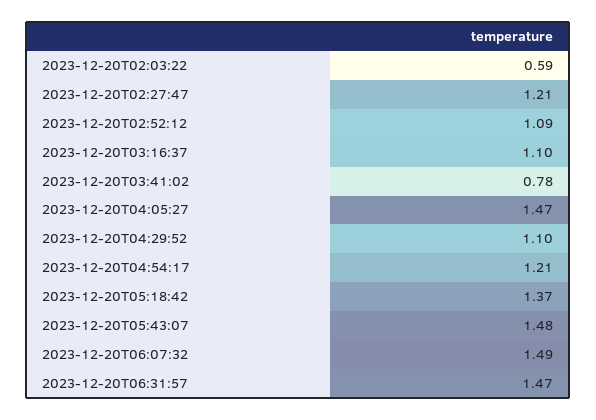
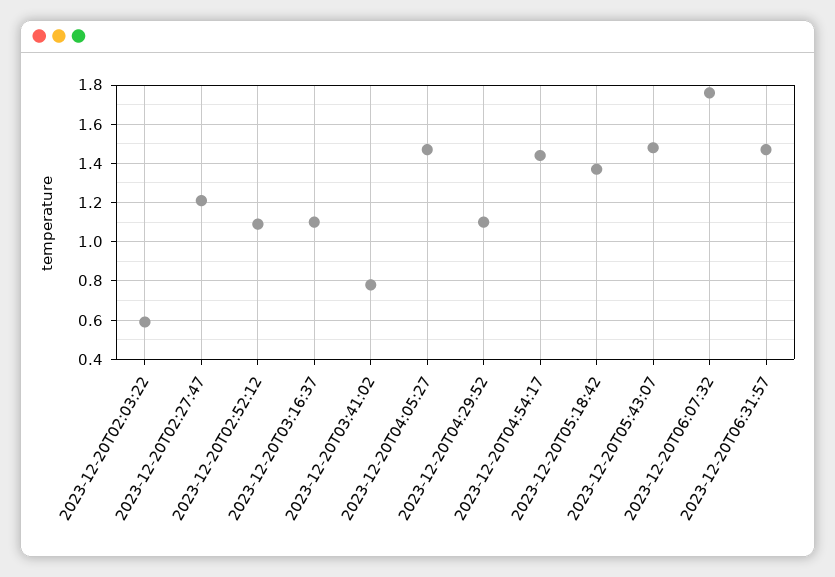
  {
    "2023-12-20T02:03:22": 0.59,
    "2023-12-20T02:27:47": 1.21,
    "2023-12-20T02:52:12": 1.09,
    "2023-12-20T03:16:37": 1.1,
    "2023-12-20T03:41:02": 0.78,
    "2023-12-20T04:05:27": 1.47,
    "2023-12-20T04:29:52": 1.1,
-   "2023-12-20T04:54:17": 1.21,
+   "2023-12-20T04:54:17": 1.45,
    "2023-12-20T05:18:42": 1.37,
    "2023-12-20T05:43:07": 1.48,
-   "2023-12-20T06:07:32": 1.49,
+   "2023-12-20T06:07:32": 1.75,
    "2023-12-20T06:31:57": 1.47
  }

